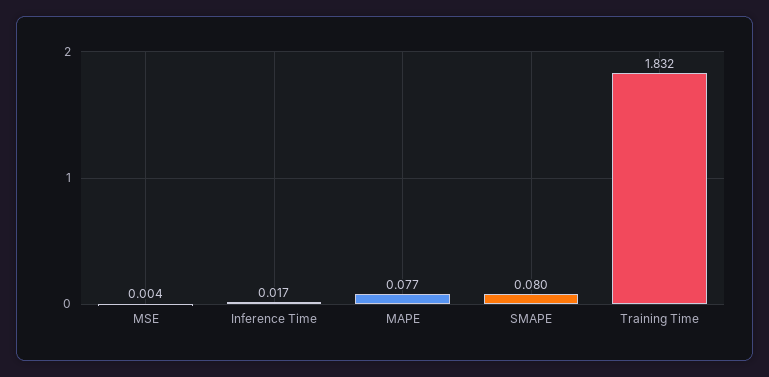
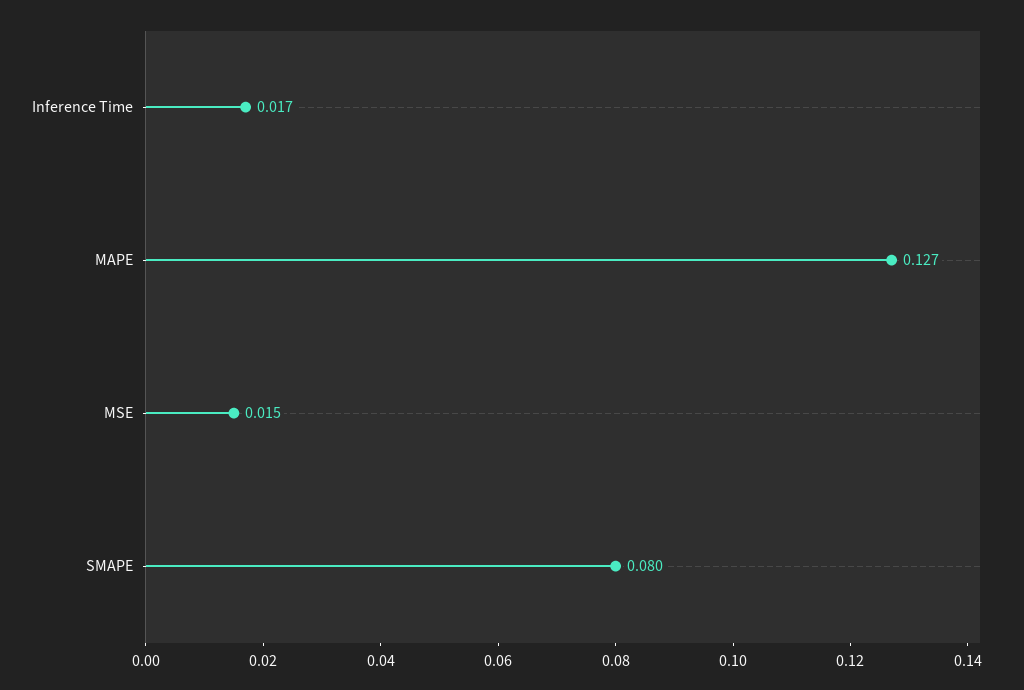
  {
-   "MSE": 0.004,
+   "MSE": 0.015,
    "Inference Time": 0.017,
-   "MAPE": 0.077,
+   "MAPE": 0.127,
-   "SMAPE": 0.08,
+   "SMAPE": 0.08
-   "Training Time": 1.832
  }

